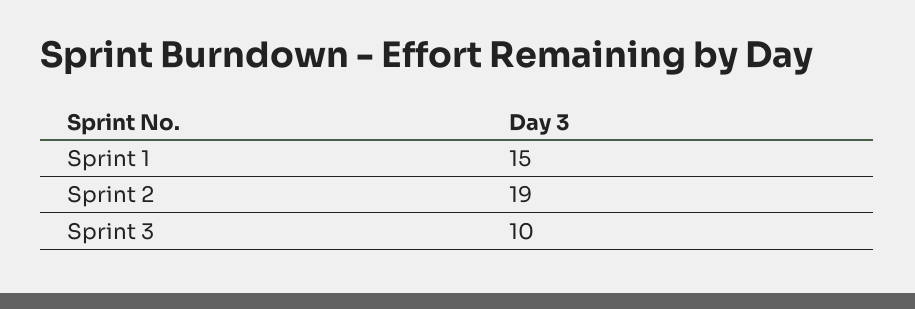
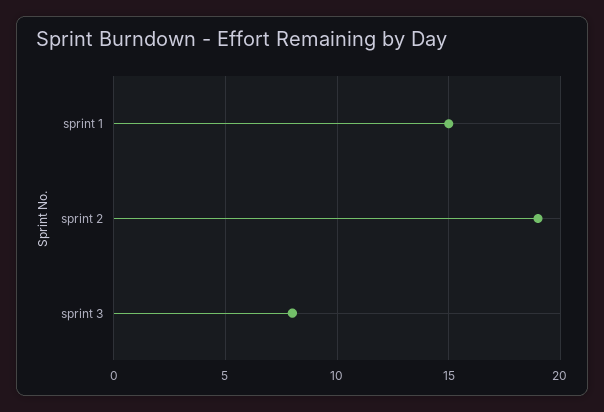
  {
    "Sprint 1": 15,
    "Sprint 2": 19,
-   "Sprint 3": 10
+   "Sprint 3": 8
  }

